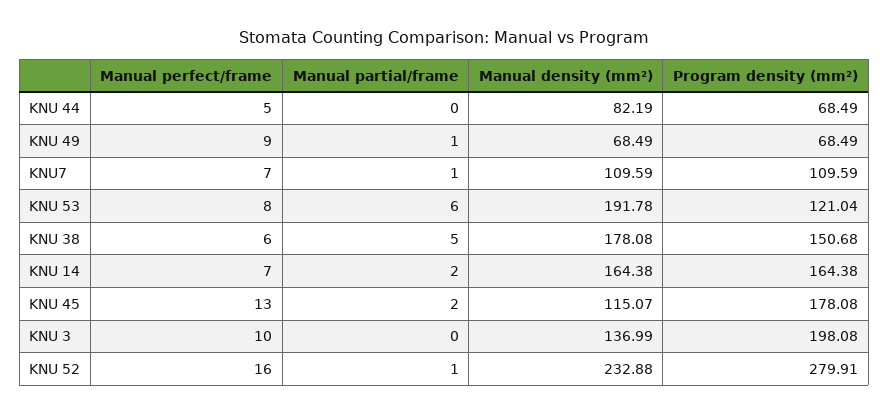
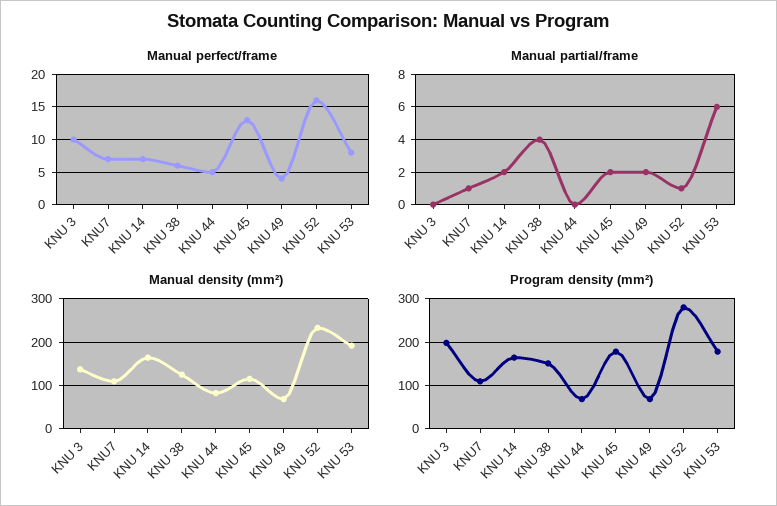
  {
    "Manual perfect/frame": {
      "KNU 44": 5,
-     "KNU 49": 9,
+     "KNU 49": 4,
      "KNU7": 7,
      "KNU 53": 8,
      "KNU 38": 6,
      "KNU 14": 7,
      "KNU 45": 13,
      "KNU 3": 10,
      "KNU 52": 16
    },
    "Manual partial/frame": {
      "KNU 44": 0,
-     "KNU 49": 1,
+     "KNU 49": 2,
      "KNU7": 1,
      "KNU 53": 6,
-     "KNU 38": 5,
+     "KNU 38": 4,
      "KNU 14": 2,
      "KNU 45": 2,
      "KNU 3": 0,
      "KNU 52": 1
    },
    "Manual density (mm²)": {
      "KNU 44": 82.19,
      "KNU 49": 68.49,
      "KNU7": 109.59,
      "KNU 53": 191.78,
-     "KNU 38": 178.08,
+     "KNU 38": 120,
      "KNU 14": 164.38,
      "KNU 45": 115.07,
      "KNU 3": 136.99,
      "KNU 52": 232.88
    },
    "Program density (mm²)": {
      "KNU 44": 68.49,
      "KNU 49": 68.49,
      "KNU7": 109.59,
-     "KNU 53": 121.04,
+     "KNU 53": 180,
      "KNU 38": 150.68,
      "KNU 14": 164.38,
      "KNU 45": 178.08,
      "KNU 3": 198.08,
      "KNU 52": 279.91
    }
  }

